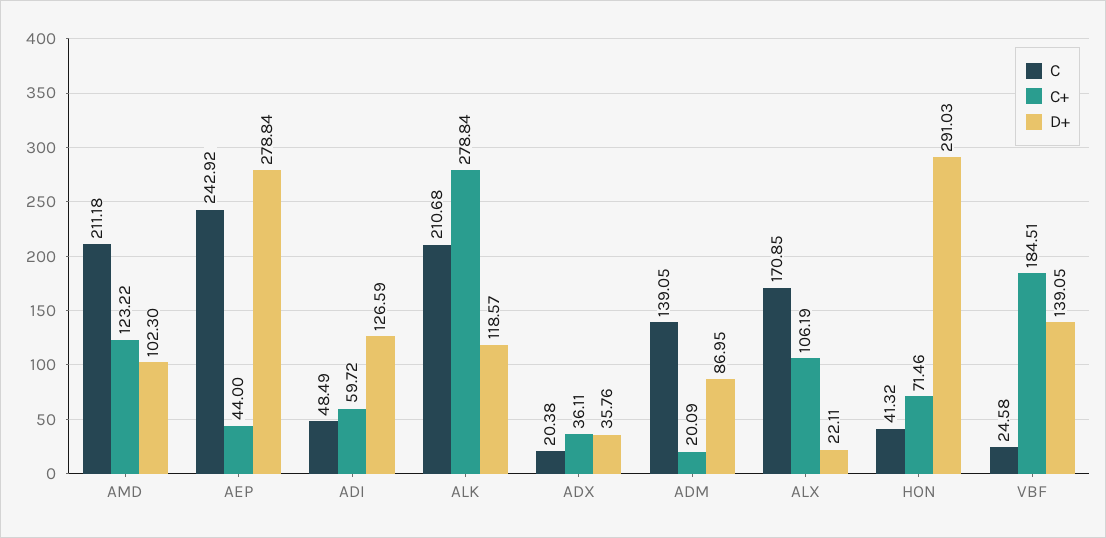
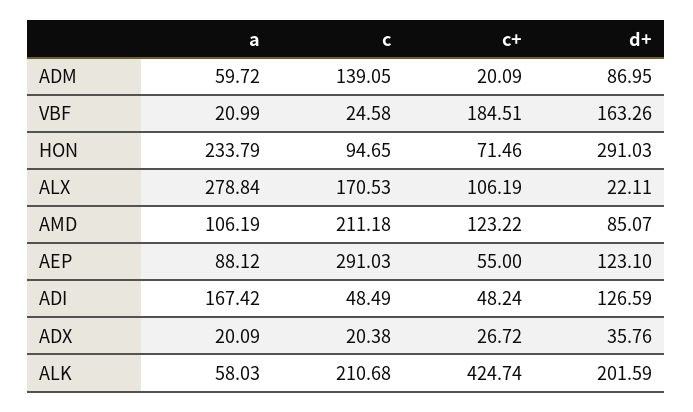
  {
    "C": {
      "AMD": 211.18,
-     "AEP": 242.92,
+     "AEP": 291.03,
      "ADI": 48.49,
      "ALK": 210.68,
      "ADX": 20.38,
      "ADM": 139.05,
-     "ALX": 170.85,
+     "ALX": 170.53,
-     "HON": 41.32,
+     "HON": 94.65,
      "VBF": 24.58
    },
    "C+": {
      "AMD": 123.22,
-     "AEP": 44,
+     "AEP": 55,
-     "ADI": 59.72,
+     "ADI": 48.24,
-     "ALK": 278.84,
+     "ALK": 424.74,
-     "ADX": 36.11,
+     "ADX": 26.72,
      "ADM": 20.09,
      "ALX": 106.19,
      "HON": 71.46,
      "VBF": 184.51
    },
    "D+": {
-     "AMD": 102.3,
+     "AMD": 85.07,
-     "AEP": 278.84,
+     "AEP": 123.1,
      "ADI": 126.59,
-     "ALK": 118.57,
+     "ALK": 201.59,
      "ADX": 35.76,
      "ADM": 86.95,
      "ALX": 22.11,
      "HON": 291.03,
-     "VBF": 139.05
+     "VBF": 163.26
-   }
+   },
+   "a": {
+     "ADM": 59.72,
+     "VBF": 20.99,
+     "HON": 233.79,
+     "ALX": 278.84,
+     "AMD": 106.19,
+     "AEP": 88.12,
+     "ADI": 167.42,
+     "ADX": 20.09,
+     "ALK": 58.03
+   }
  }

